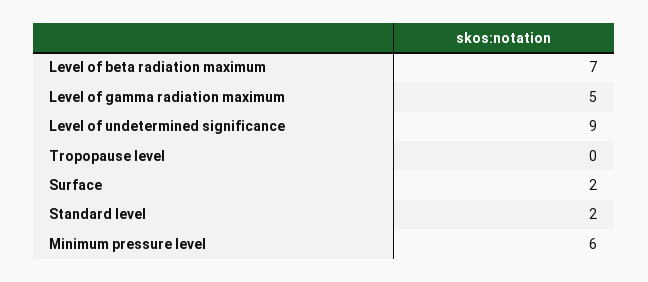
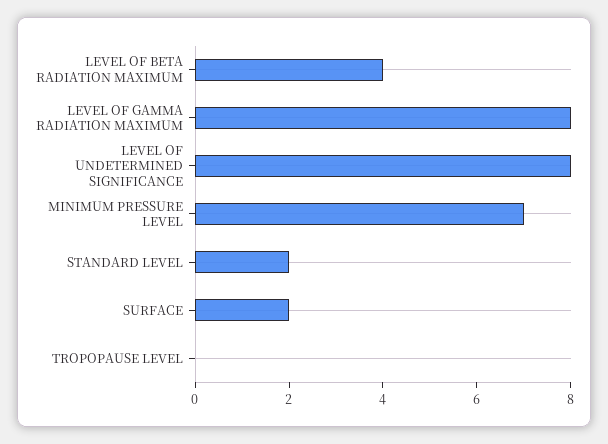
  {
-   "Level of beta radiation maximum": 7,
+   "Level of beta radiation maximum": 4,
-   "Level of gamma radiation maximum": 5,
+   "Level of gamma radiation maximum": 8,
-   "Level of undetermined significance": 9,
+   "Level of undetermined significance": 8,
    "Tropopause level": 0,
    "Surface": 2,
    "Standard level": 2,
-   "Minimum pressure level": 6
+   "Minimum pressure level": 7
  }

